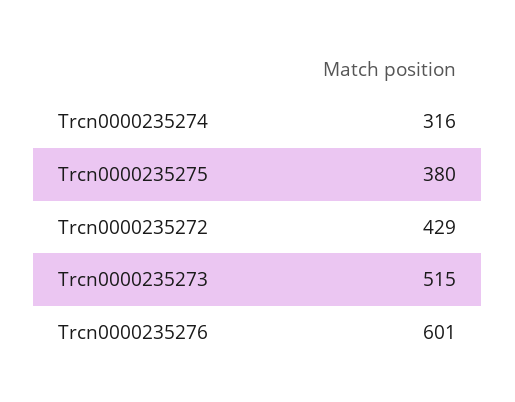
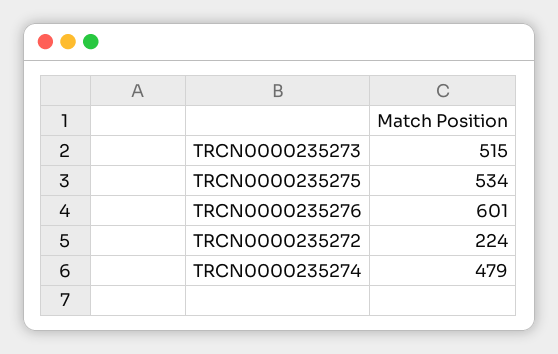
  {
-   "Trcn0000235274": 316,
+   "Trcn0000235274": 479,
-   "Trcn0000235275": 380,
+   "Trcn0000235275": 534,
-   "Trcn0000235272": 429,
+   "Trcn0000235272": 224,
    "Trcn0000235273": 515,
    "Trcn0000235276": 601
  }

